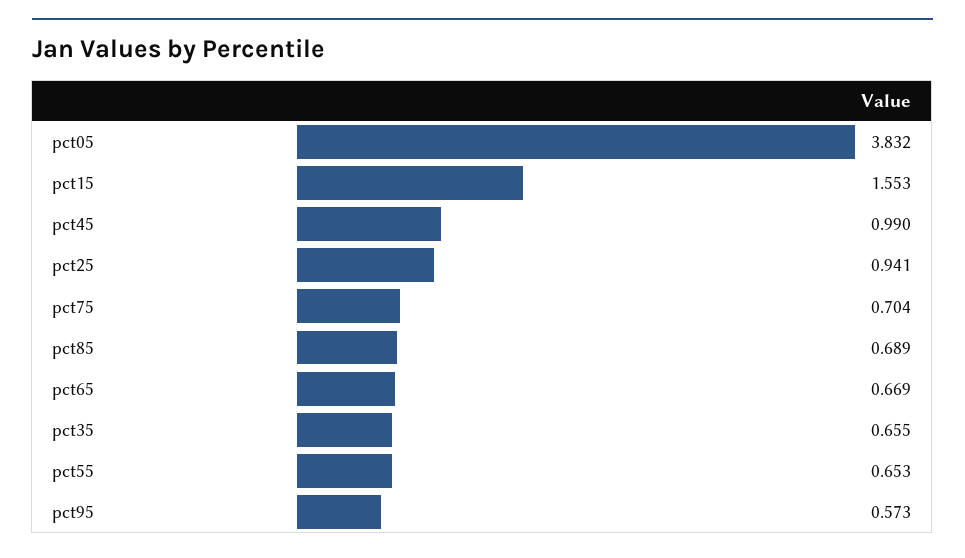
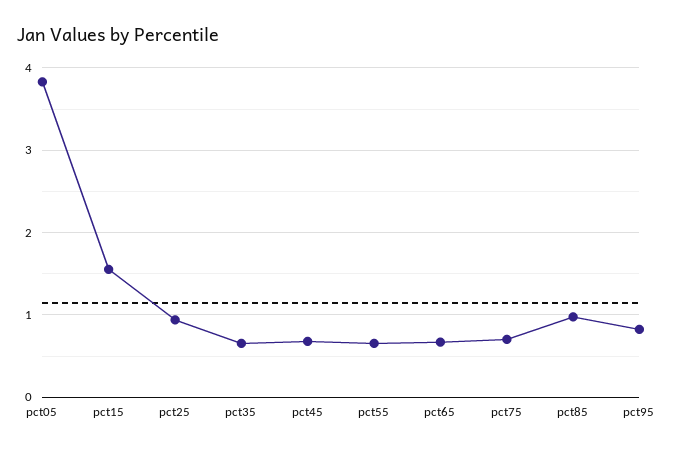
  {
    "pct05": 3.832,
    "pct15": 1.553,
-   "pct45": 0.99,
+   "pct45": 0.7,
    "pct25": 0.941,
    "pct75": 0.704,
-   "pct85": 0.689,
+   "pct85": 1,
    "pct65": 0.669,
    "pct35": 0.655,
    "pct55": 0.653,
-   "pct95": 0.573
+   "pct95": 0.8
  }

